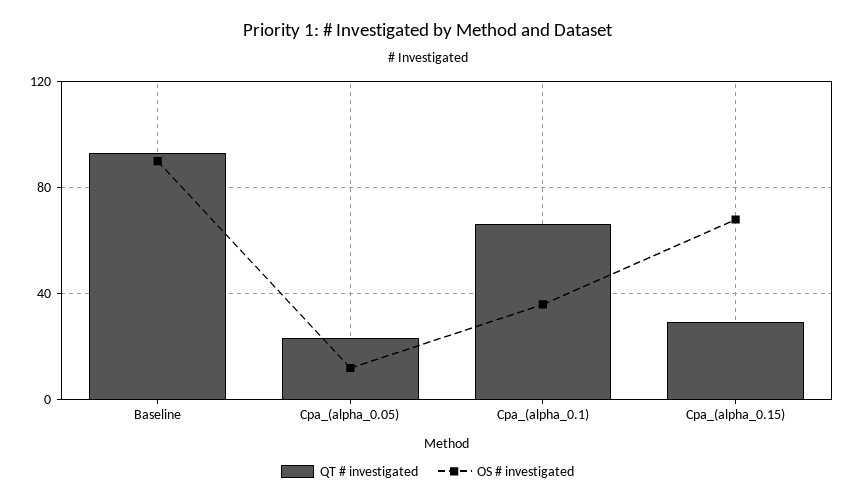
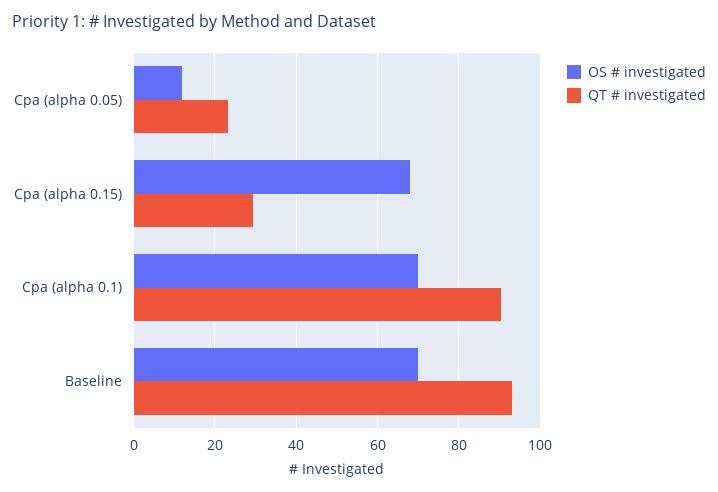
  {
    "QT # investigated": {
      "Baseline": 94,
      "Cpa_(alpha_0.05)": 24,
-     "Cpa_(alpha_0.1)": 65,
+     "Cpa_(alpha_0.1)": 90,
      "Cpa_(alpha_0.15)": 30
    },
    "OS # investigated": {
-     "Baseline": 90,
+     "Baseline": 70,
      "Cpa_(alpha_0.05)": 12,
-     "Cpa_(alpha_0.1)": 35,
+     "Cpa_(alpha_0.1)": 70,
      "Cpa_(alpha_0.15)": 68
    }
  }

